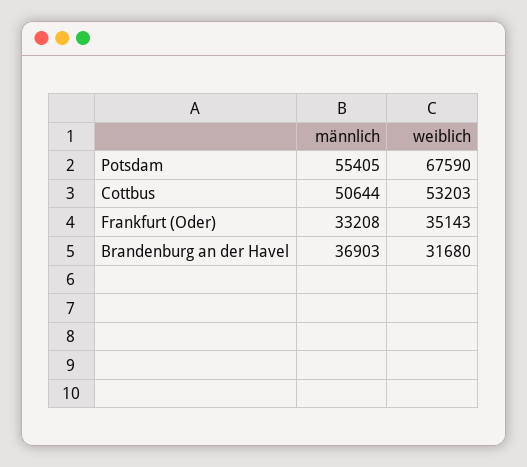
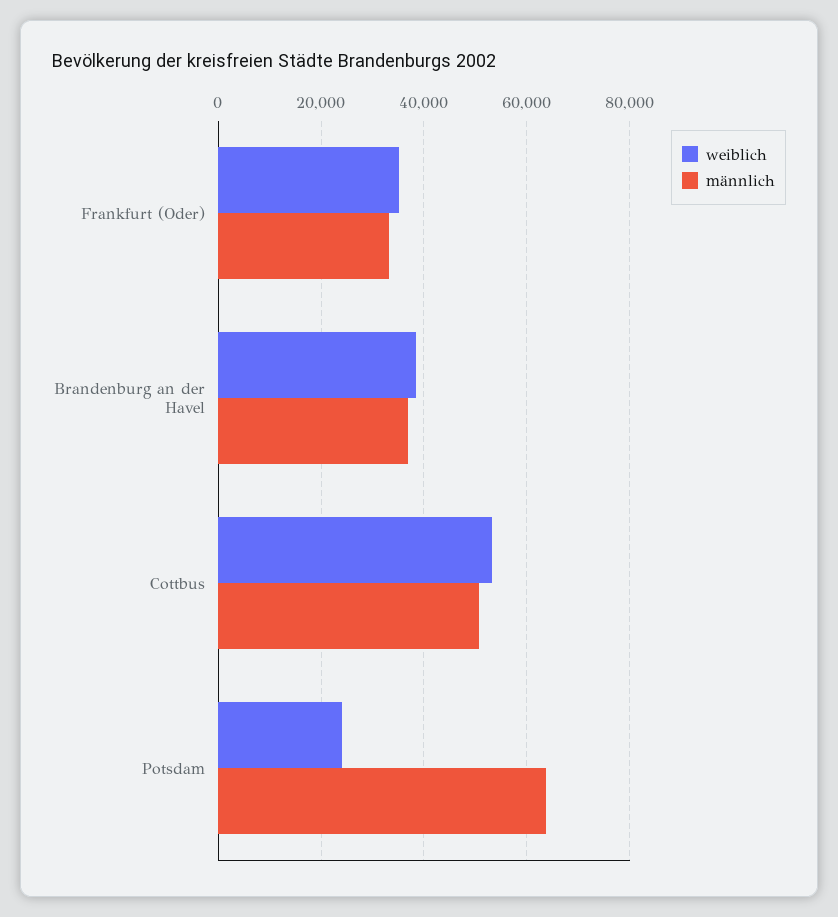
  {
    "männlich": {
-     "Potsdam": 55405,
+     "Potsdam": 64000,
      "Cottbus": 50644,
      "Frankfurt (Oder)": 33208,
      "Brandenburg an der Havel": 36903
    },
    "weiblich": {
-     "Potsdam": 67590,
+     "Potsdam": 24000,
      "Cottbus": 53203,
      "Frankfurt (Oder)": 35143,
-     "Brandenburg an der Havel": 31680
+     "Brandenburg an der Havel": 38000
    }
  }

